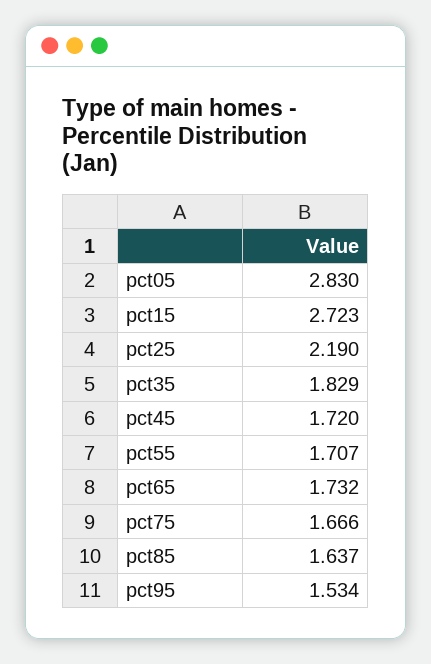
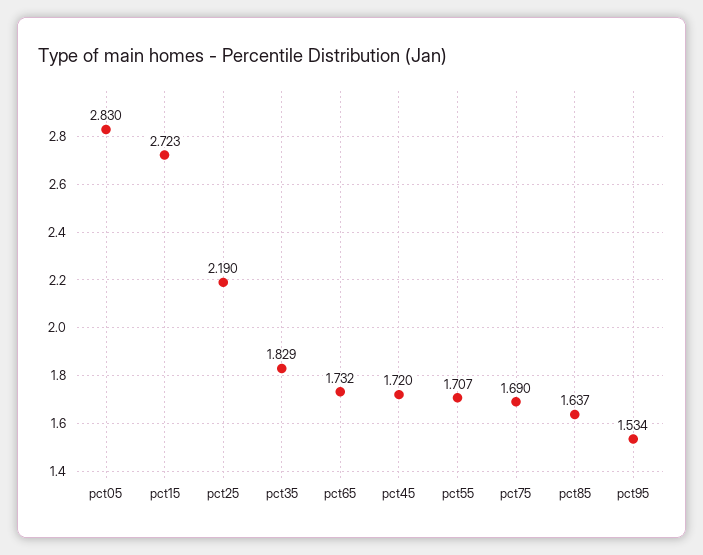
  {
    "pct05": 2.83,
    "pct15": 2.723,
    "pct25": 2.19,
    "pct35": 1.829,
    "pct45": 1.72,
    "pct55": 1.707,
    "pct65": 1.732,
-   "pct75": 1.666,
+   "pct75": 1.69,
    "pct85": 1.637,
    "pct95": 1.534
  }

